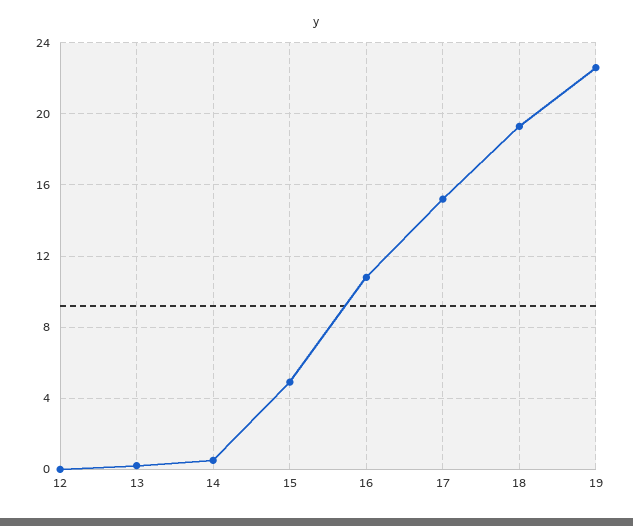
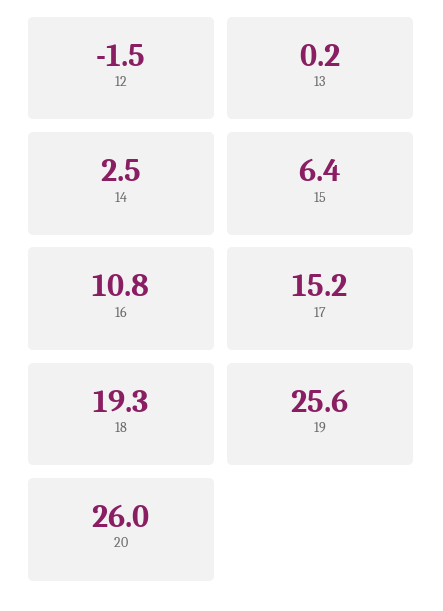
  {
-   "12": 0,
+   "12": -1.5,
    "13": 0.2,
-   "14": 0.5,
+   "14": 2.5,
-   "15": 5,
+   "15": 6.4,
    "16": 10.8,
    "17": 15.2,
    "18": 19.3,
-   "19": 22.5
+   "19": 25.6,
+   "20": 26
  }

